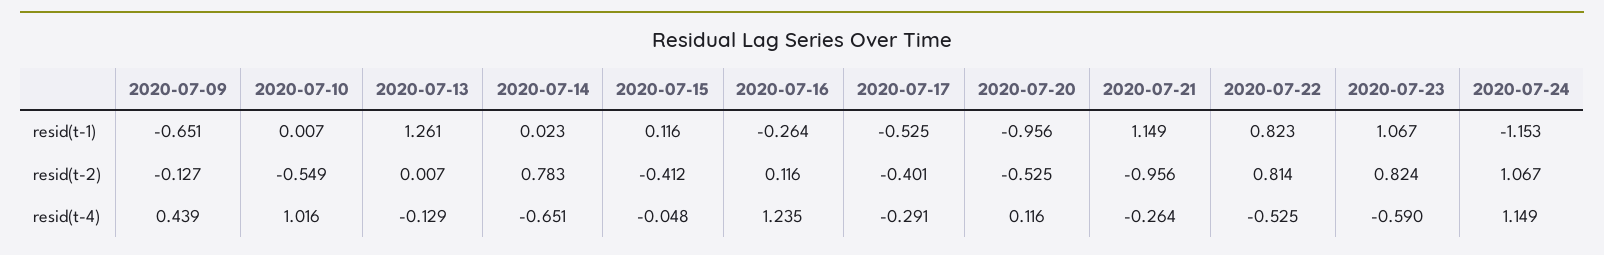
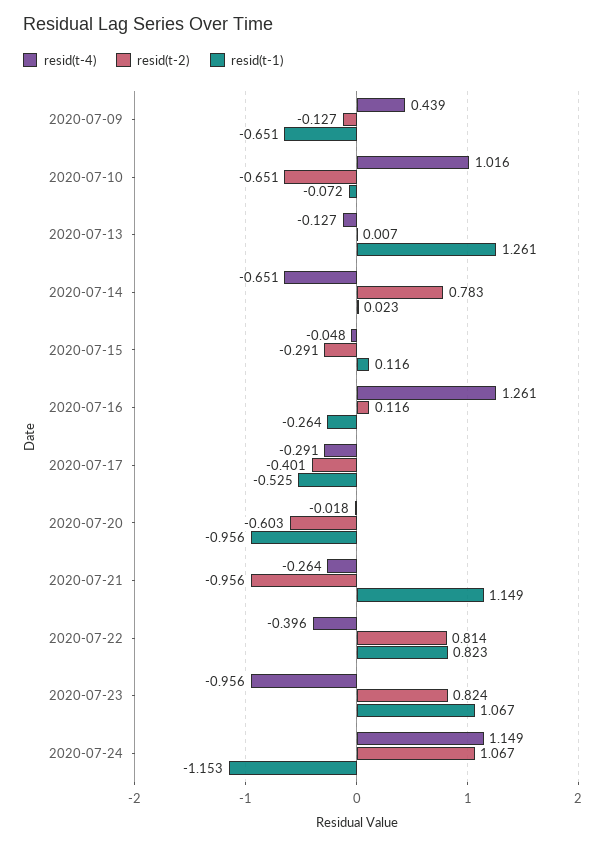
  {
    "resid(t-1)": {
      "2020-07-09": -0.651,
-     "2020-07-10": 0.007,
+     "2020-07-10": -0.072,
      "2020-07-13": 1.261,
      "2020-07-14": 0.023,
      "2020-07-15": 0.116,
      "2020-07-16": -0.264,
      "2020-07-17": -0.525,
      "2020-07-20": -0.956,
      "2020-07-21": 1.149,
      "2020-07-22": 0.823,
      "2020-07-23": 1.067,
      "2020-07-24": -1.153
    },
    "resid(t-2)": {
      "2020-07-09": -0.127,
-     "2020-07-10": -0.549,
+     "2020-07-10": -0.651,
      "2020-07-13": 0.007,
      "2020-07-14": 0.783,
-     "2020-07-15": -0.412,
+     "2020-07-15": -0.291,
      "2020-07-16": 0.116,
      "2020-07-17": -0.401,
-     "2020-07-20": -0.525,
+     "2020-07-20": -0.603,
      "2020-07-21": -0.956,
      "2020-07-22": 0.814,
      "2020-07-23": 0.824,
      "2020-07-24": 1.067
    },
    "resid(t-4)": {
      "2020-07-09": 0.439,
      "2020-07-10": 1.016,
-     "2020-07-13": -0.129,
+     "2020-07-13": -0.127,
      "2020-07-14": -0.651,
      "2020-07-15": -0.048,
-     "2020-07-16": 1.235,
+     "2020-07-16": 1.261,
      "2020-07-17": -0.291,
-     "2020-07-20": 0.116,
+     "2020-07-20": -0.018,
      "2020-07-21": -0.264,
-     "2020-07-22": -0.525,
+     "2020-07-22": -0.396,
-     "2020-07-23": -0.59,
+     "2020-07-23": -0.956,
      "2020-07-24": 1.149
    }
  }

